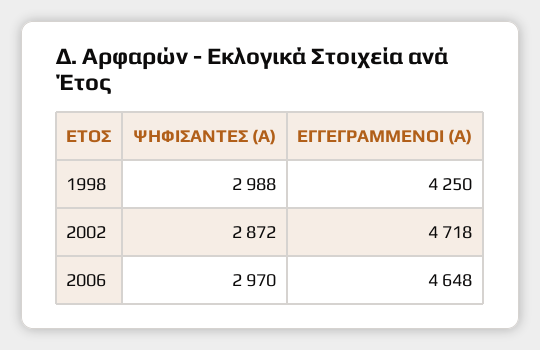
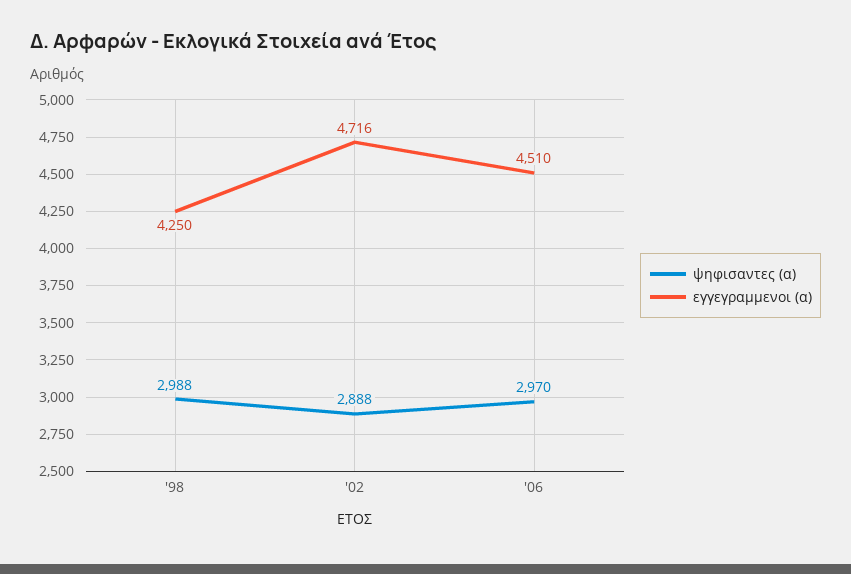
  {
    "ΨΗΦΙΣΑΝΤΕΣ (Α)": {
      "1998": 2988,
-     "2002": 2872,
+     "2002": 2888,
      "2006": 2970
    },
    "ΕΓΓΕΓΡΑΜΜΕΝΟΙ (Α)": {
      "1998": 4250,
-     "2002": 4718,
+     "2002": 4716,
-     "2006": 4648
+     "2006": 4510
    }
  }

